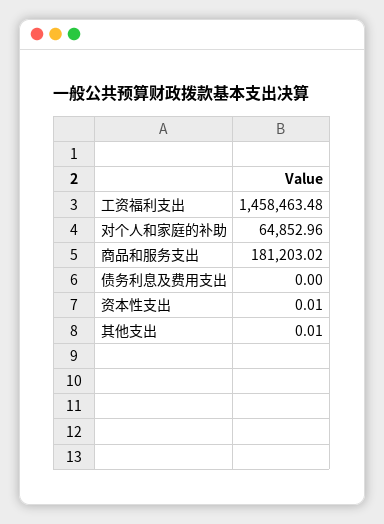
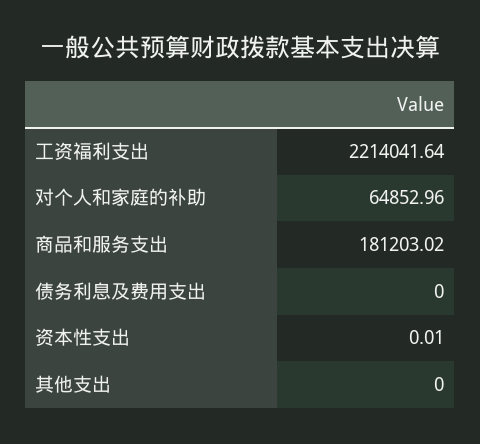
  {
-   "工资福利支出": 1458463.48,
+   "工资福利支出": 2214041.64,
    "对个人和家庭的补助": 64852.96,
    "商品和服务支出": 181203.02,
    "债务利息及费用支出": 0,
    "资本性支出": 0.01,
-   "其他支出": 0.01
+   "其他支出": 0
  }

